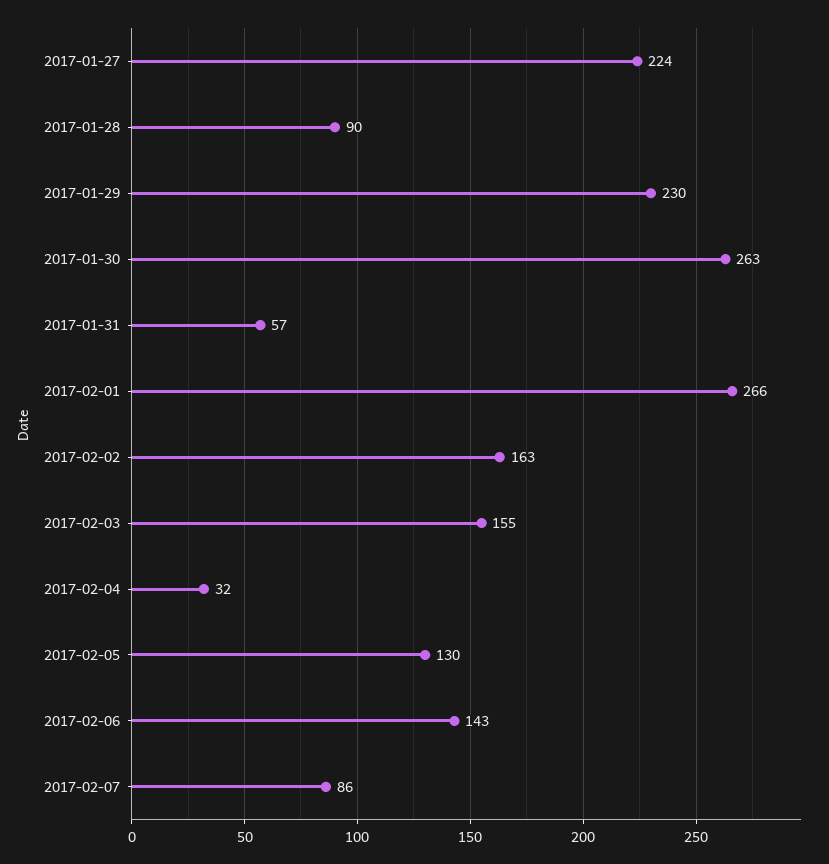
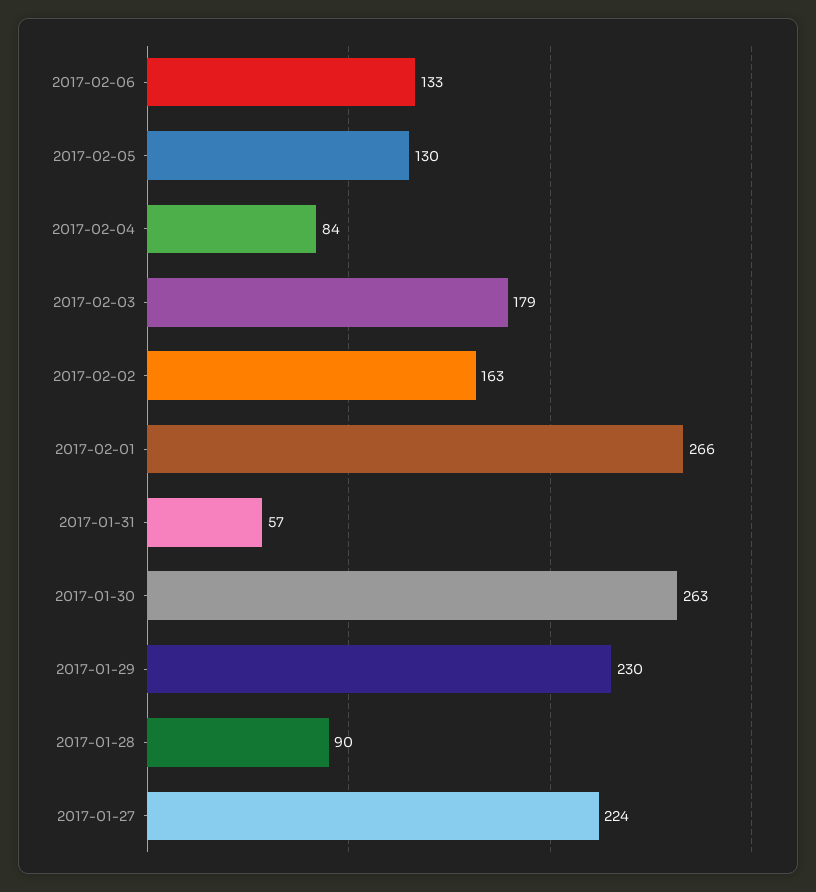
  {
    "2017-01-27": 224,
    "2017-01-28": 90,
    "2017-01-29": 230,
    "2017-01-30": 263,
    "2017-01-31": 57,
    "2017-02-01": 266,
    "2017-02-02": 163,
-   "2017-02-03": 155,
+   "2017-02-03": 179,
-   "2017-02-04": 32,
+   "2017-02-04": 84,
    "2017-02-05": 130,
-   "2017-02-06": 143,
+   "2017-02-06": 133
-   "2017-02-07": 86
  }

